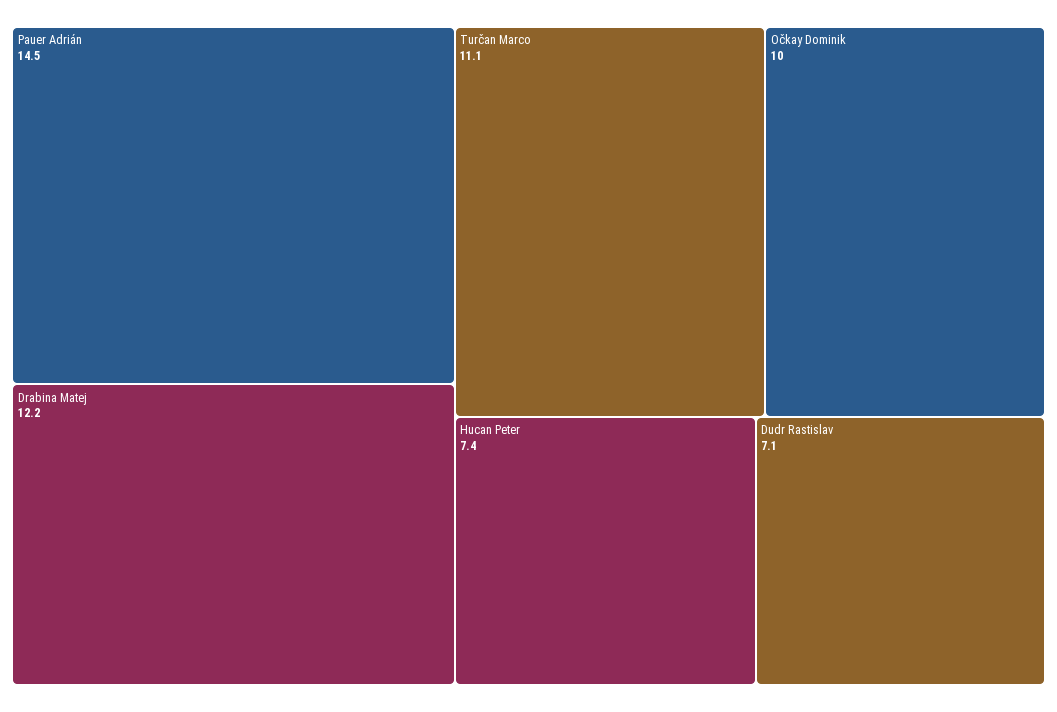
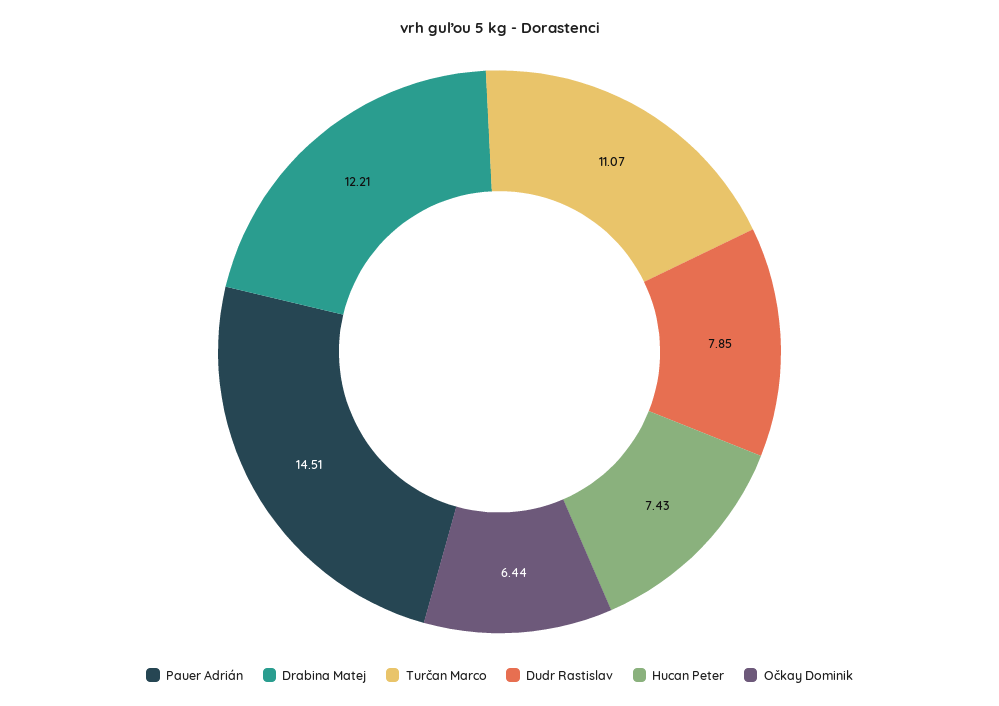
  {
    "Pauer Adrián": 14.51,
    "Drabina Matej": 12.21,
    "Turčan Marco": 11.07,
-   "Očkay Dominik": 10,
+   "Očkay Dominik": 6.44,
    "Hucan Peter": 7.43,
-   "Dudr Rastislav": 7.1
+   "Dudr Rastislav": 7.85
  }

